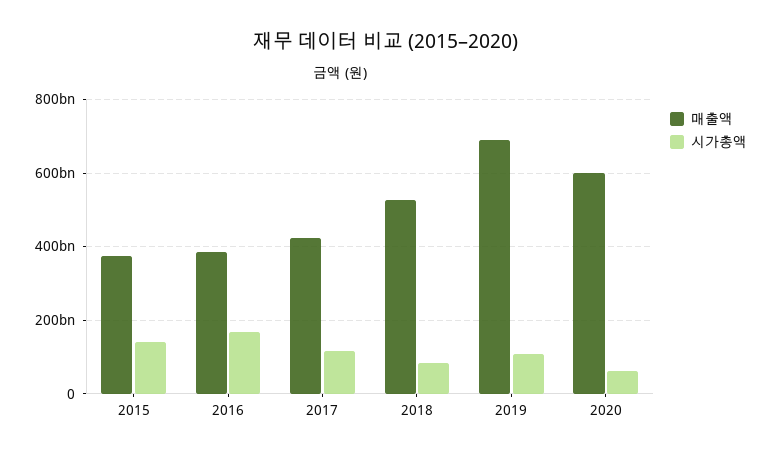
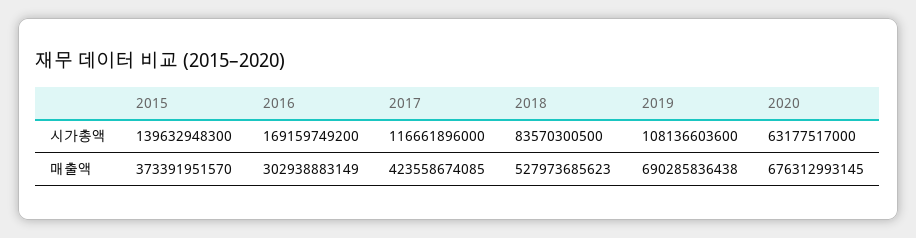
  {
    "매출액": {
      "2015": 373391951570,
-     "2016": 380000000000,
+     "2016": 302938883149,
      "2017": 423558674085,
      "2018": 527973685623,
      "2019": 690285836438,
-     "2020": 600000000000
+     "2020": 676312993145
    },
    "시가총액": {
      "2015": 139632948300,
      "2016": 169159749200,
      "2017": 116661896000,
      "2018": 83570300500,
      "2019": 108136603600,
      "2020": 63177517000
    }
  }

